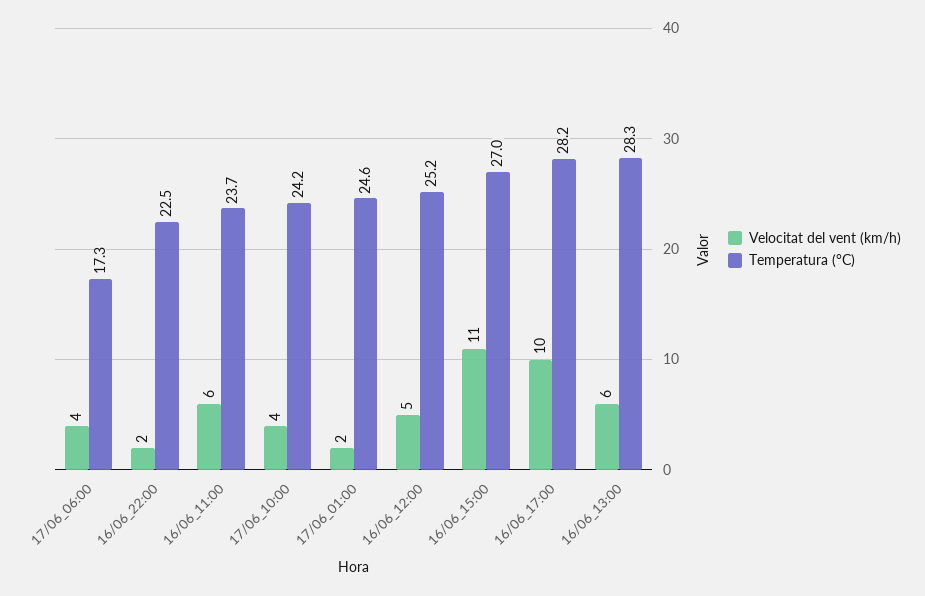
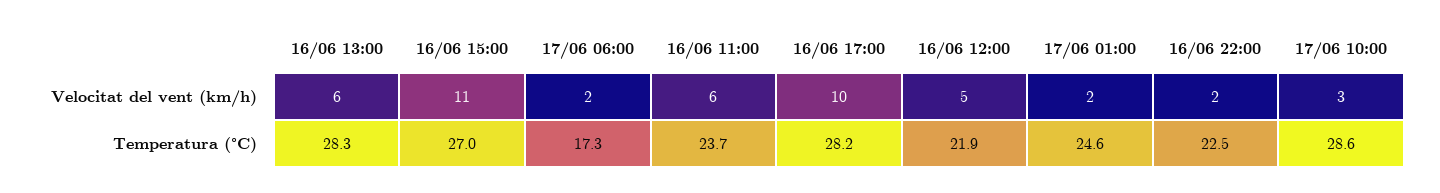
  {
    "Velocitat del vent (km/h)": {
-     "17/06_06:00": 4,
+     "17/06_06:00": 2,
      "16/06_22:00": 2,
      "16/06_11:00": 6,
-     "17/06_10:00": 4,
+     "17/06_10:00": 3,
      "17/06_01:00": 2,
      "16/06_12:00": 5,
      "16/06_15:00": 11,
      "16/06_17:00": 10,
      "16/06_13:00": 6
    },
    "Temperatura (°C)": {
      "17/06_06:00": 17.3,
      "16/06_22:00": 22.5,
      "16/06_11:00": 23.7,
-     "17/06_10:00": 24.2,
+     "17/06_10:00": 28.6,
      "17/06_01:00": 24.6,
-     "16/06_12:00": 25.2,
+     "16/06_12:00": 21.9,
      "16/06_15:00": 27,
      "16/06_17:00": 28.2,
      "16/06_13:00": 28.3
    }
  }

